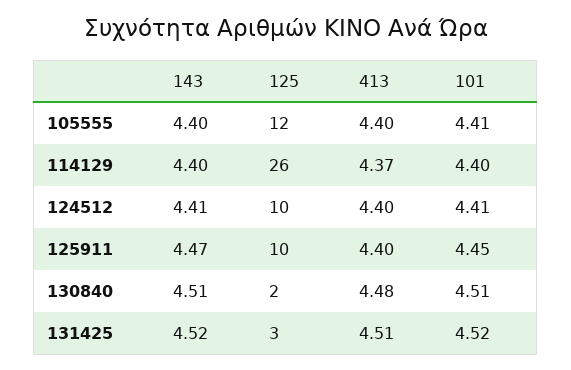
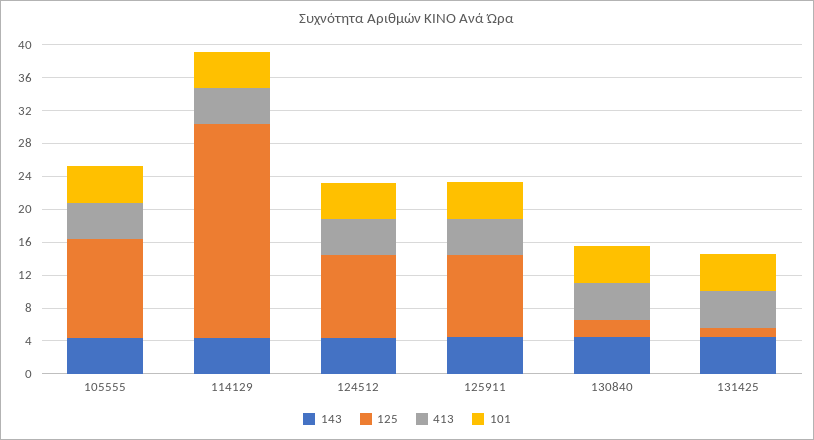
  {
    "143": {
      "105555": 4.4,
      "114129": 4.4,
      "124512": 4.41,
      "125911": 4.47,
      "130840": 4.51,
      "131425": 4.52
    },
    "125": {
      "105555": 12,
      "114129": 26,
      "124512": 10,
      "125911": 10,
      "130840": 2,
-     "131425": 3
+     "131425": 1
    },
    "413": {
      "105555": 4.4,
      "114129": 4.37,
      "124512": 4.4,
      "125911": 4.4,
      "130840": 4.48,
      "131425": 4.51
    },
    "101": {
      "105555": 4.41,
      "114129": 4.4,
      "124512": 4.41,
      "125911": 4.45,
      "130840": 4.51,
      "131425": 4.52
    }
  }

